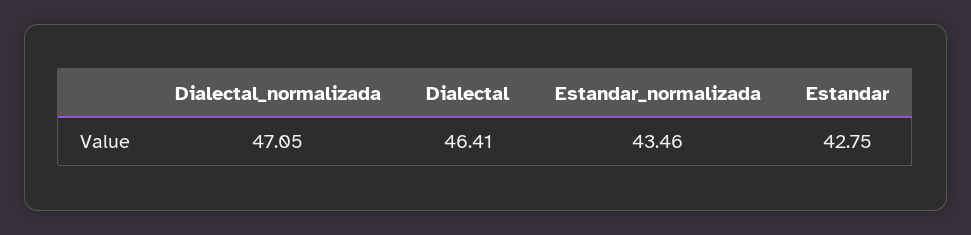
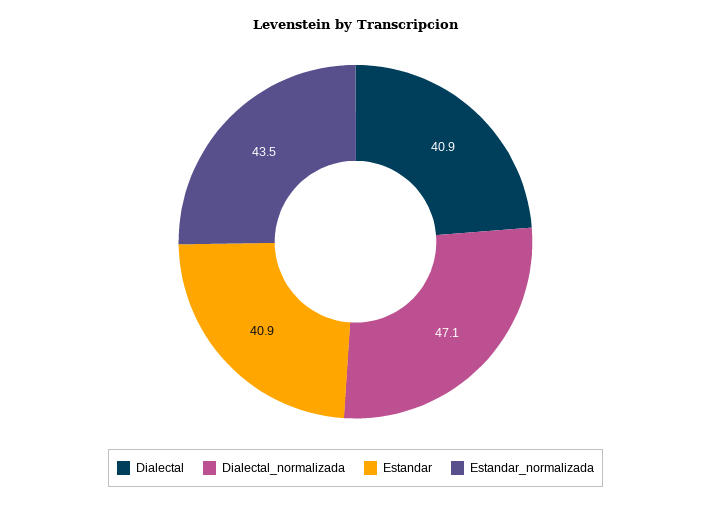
  {
    "Dialectal_normalizada": 47.05,
-   "Dialectal": 46.41,
+   "Dialectal": 40.9,
    "Estandar_normalizada": 43.46,
-   "Estandar": 42.75
+   "Estandar": 40.9
  }

